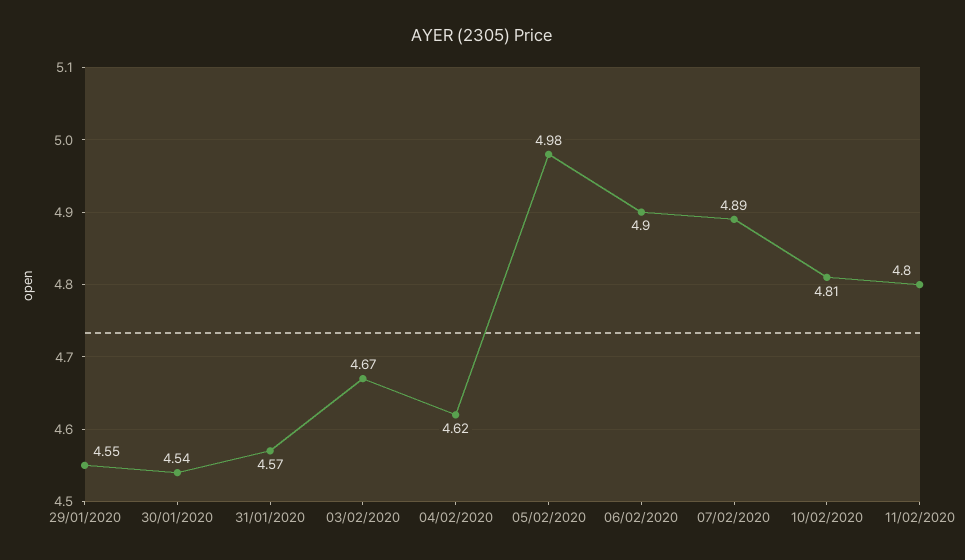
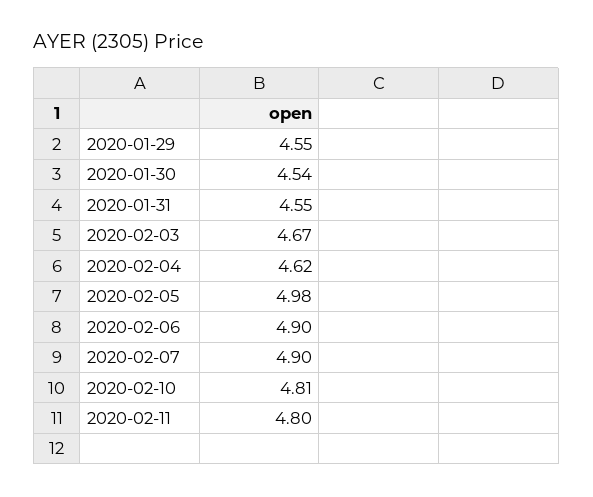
  {
    "29/01/2020": 4.55,
    "30/01/2020": 4.54,
-   "31/01/2020": 4.57,
+   "31/01/2020": 4.55,
    "03/02/2020": 4.67,
    "04/02/2020": 4.62,
    "05/02/2020": 4.98,
    "06/02/2020": 4.9,
-   "07/02/2020": 4.89,
+   "07/02/2020": 4.9,
    "10/02/2020": 4.81,
    "11/02/2020": 4.8
  }

